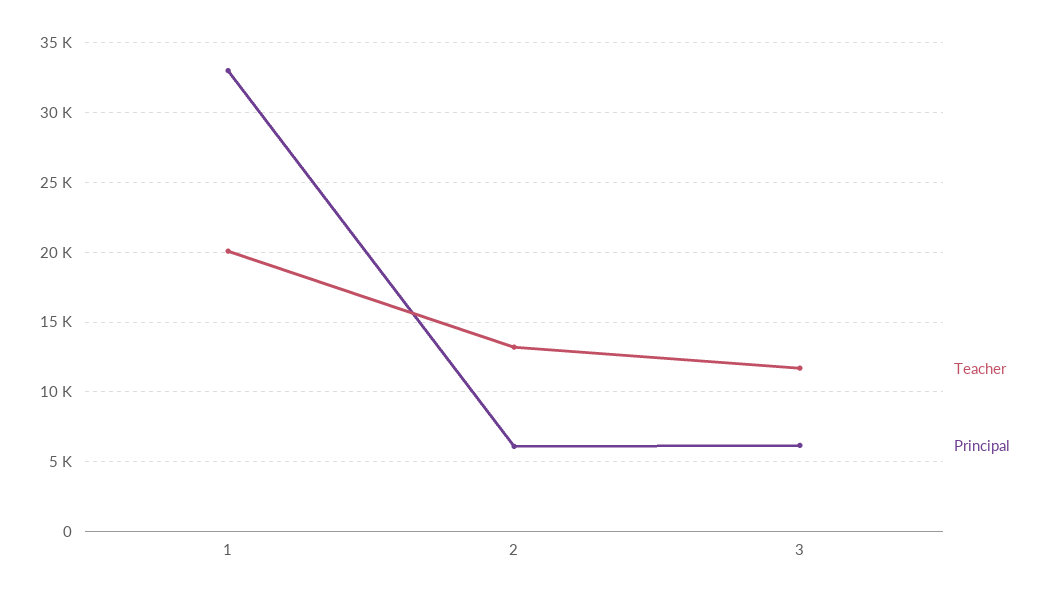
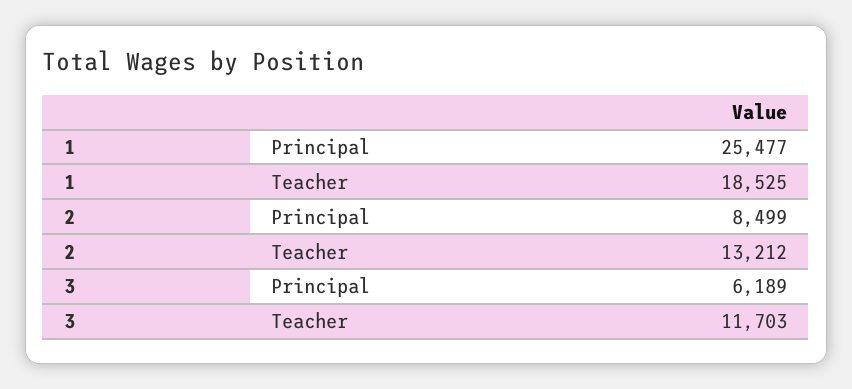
  {
    "Teacher": {
-     "1": 20000,
+     "1": 18525,
      "2": 13212,
      "3": 11703
    },
    "Principal": {
-     "1": 33000,
+     "1": 25477,
-     "2": 6000,
+     "2": 8499,
      "3": 6189
    }
  }

